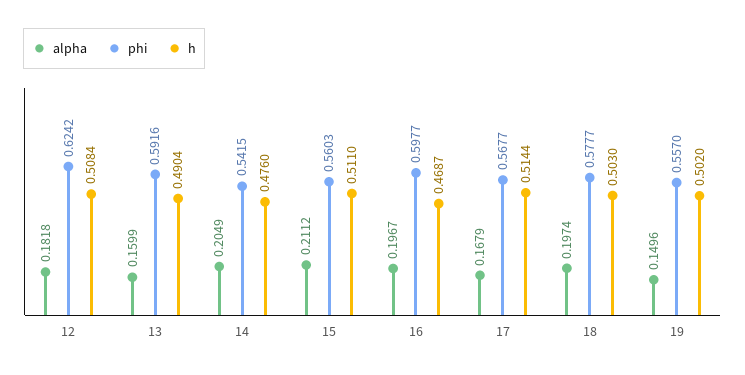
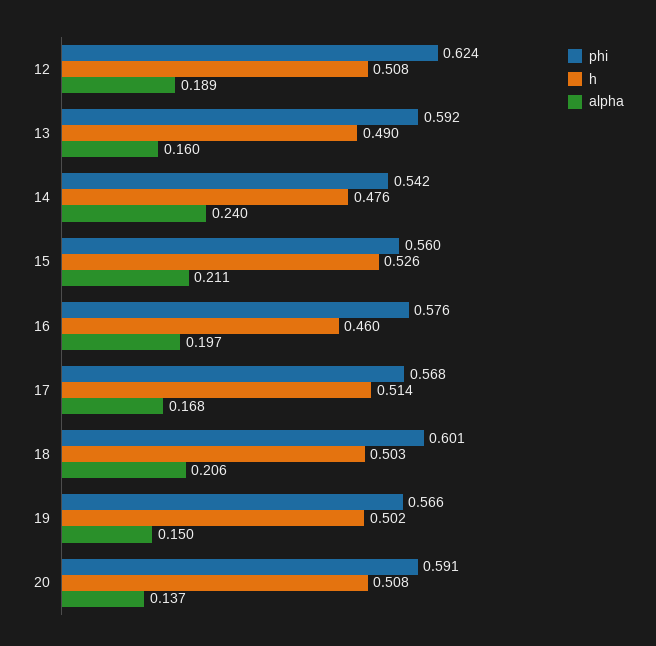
  {
    "alpha": {
-     "12": 0.1818,
+     "12": 0.189,
      "13": 0.1599,
-     "14": 0.2049,
+     "14": 0.24,
      "15": 0.2112,
      "16": 0.1967,
      "17": 0.1679,
-     "18": 0.1974,
+     "18": 0.206,
-     "19": 0.1496
+     "19": 0.1496,
+     "20": 0.137
    },
    "phi": {
      "12": 0.6242,
      "13": 0.5916,
      "14": 0.5415,
      "15": 0.5603,
-     "16": 0.5977,
+     "16": 0.576,
      "17": 0.5677,
-     "18": 0.5777,
+     "18": 0.601,
-     "19": 0.557
+     "19": 0.566,
+     "20": 0.591
    },
    "h": {
      "12": 0.5084,
      "13": 0.4904,
      "14": 0.476,
-     "15": 0.511,
+     "15": 0.526,
-     "16": 0.4687,
+     "16": 0.46,
      "17": 0.5144,
      "18": 0.503,
-     "19": 0.502
+     "19": 0.502,
+     "20": 0.508
    }
  }

